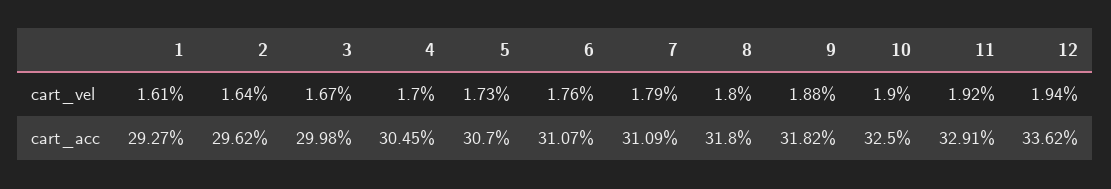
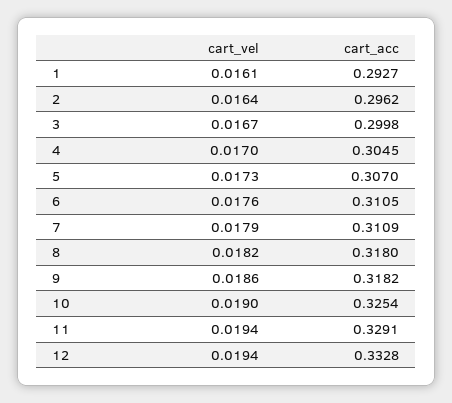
  {
    "1": {
      "cart_vel": 0.0161,
      "cart_acc": 0.2927
    },
    "2": {
      "cart_vel": 0.0164,
      "cart_acc": 0.2962
    },
    "3": {
      "cart_vel": 0.0167,
      "cart_acc": 0.2998
    },
    "4": {
      "cart_vel": 0.017,
      "cart_acc": 0.3045
    },
    "5": {
      "cart_vel": 0.0173,
      "cart_acc": 0.307
    },
    "6": {
      "cart_vel": 0.0176,
-     "cart_acc": 0.3107
+     "cart_acc": 0.3105
    },
    "7": {
      "cart_vel": 0.0179,
      "cart_acc": 0.3109
    },
    "8": {
-     "cart_vel": 0.018,
+     "cart_vel": 0.0182,
      "cart_acc": 0.318
    },
    "9": {
-     "cart_vel": 0.0188,
+     "cart_vel": 0.0186,
      "cart_acc": 0.3182
    },
    "10": {
      "cart_vel": 0.019,
-     "cart_acc": 0.325
+     "cart_acc": 0.3254
    },
    "11": {
-     "cart_vel": 0.0192,
+     "cart_vel": 0.0194,
      "cart_acc": 0.3291
    },
    "12": {
      "cart_vel": 0.0194,
-     "cart_acc": 0.3362
+     "cart_acc": 0.3328
    }
  }

